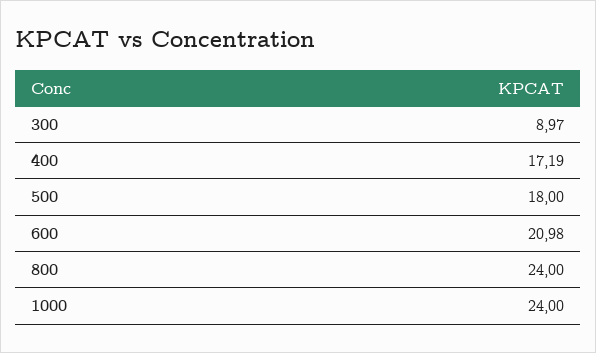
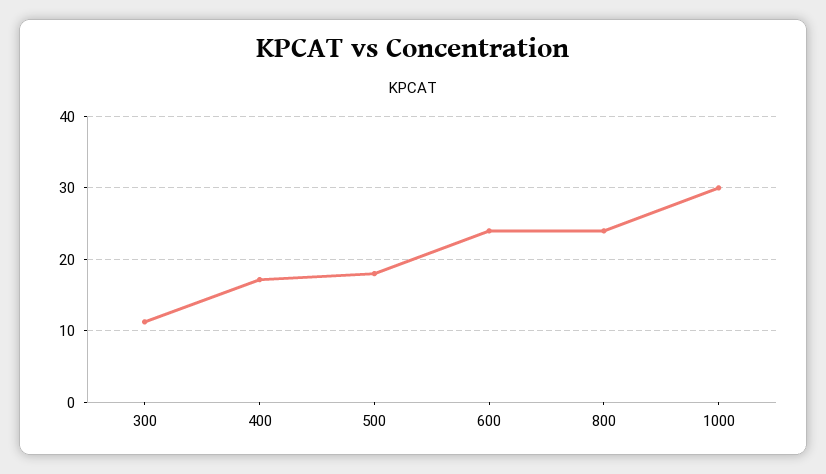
  {
-   "300": 8.97,
+   "300": 11,
    "400": 17.19,
    "500": 18,
-   "600": 20.98,
+   "600": 24,
    "800": 24,
-   "1000": 24
+   "1000": 30
  }

